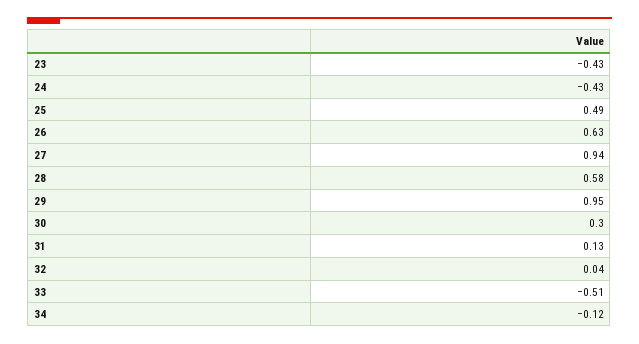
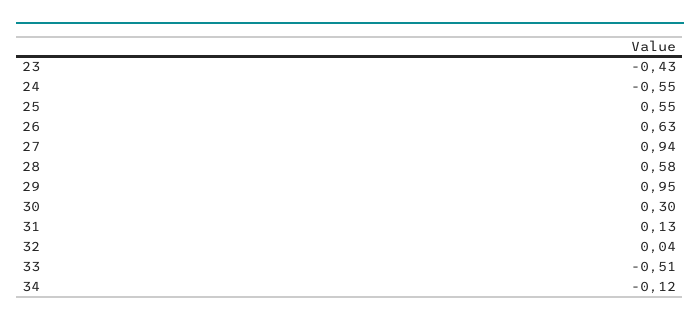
  {
    "23": -0.43,
-   "24": -0.43,
+   "24": -0.55,
-   "25": 0.49,
+   "25": 0.55,
    "26": 0.63,
    "27": 0.94,
    "28": 0.58,
    "29": 0.95,
    "30": 0.3,
    "31": 0.13,
    "32": 0.04,
    "33": -0.51,
    "34": -0.12
  }

